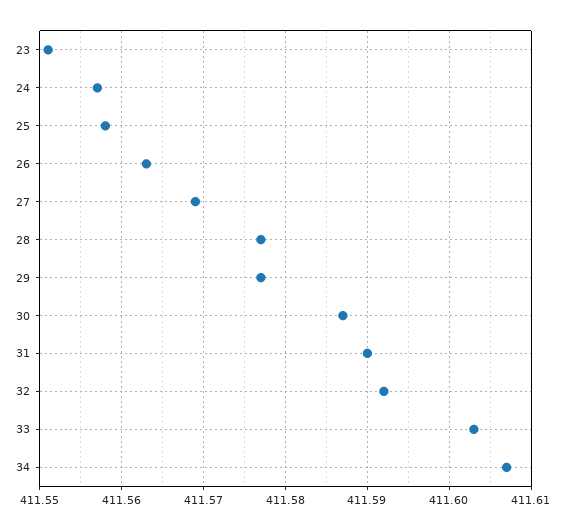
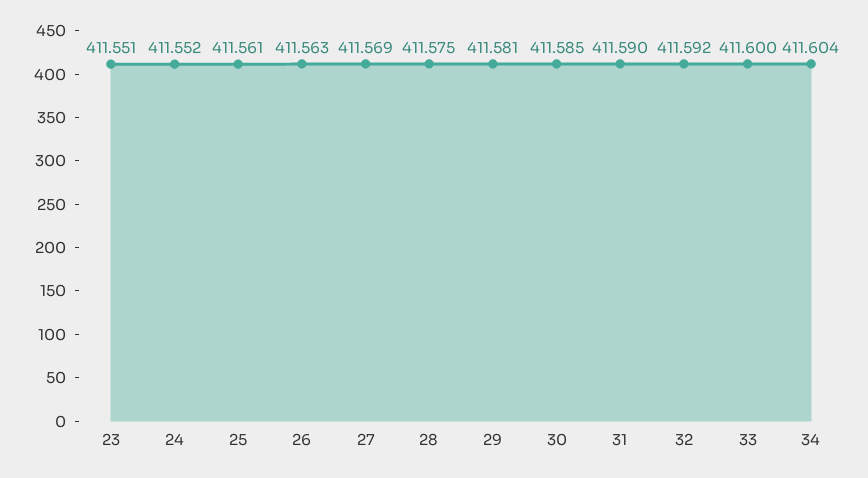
  {
    "23": 411.551,
-   "24": 411.557,
+   "24": 411.552,
-   "25": 411.558,
+   "25": 411.561,
    "26": 411.563,
    "27": 411.569,
-   "28": 411.577,
+   "28": 411.575,
-   "29": 411.577,
+   "29": 411.581,
-   "30": 411.587,
+   "30": 411.585,
    "31": 411.59,
    "32": 411.592,
-   "33": 411.603,
+   "33": 411.6,
-   "34": 411.607
+   "34": 411.604
  }

